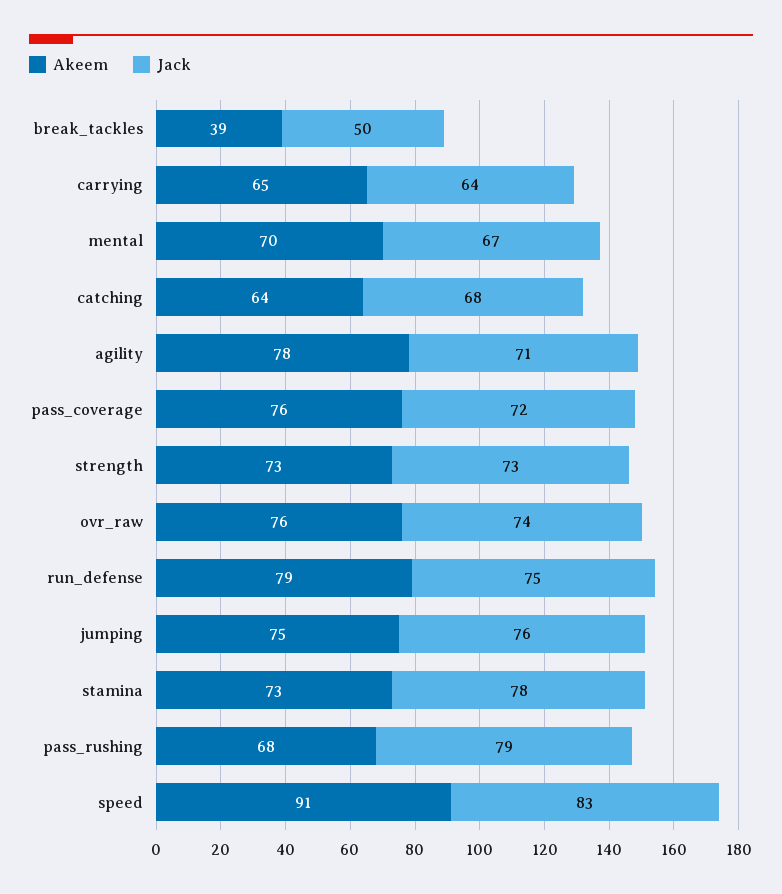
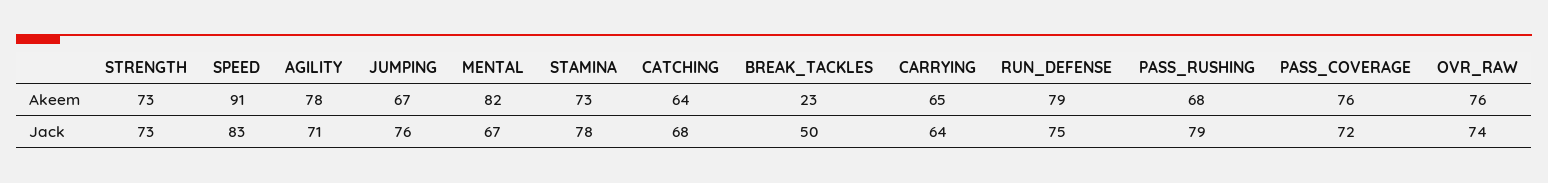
  {
    "Akeem": {
-     "break_tackles": 39,
+     "break_tackles": 23,
      "carrying": 65,
-     "mental": 70,
+     "mental": 82,
      "catching": 64,
      "agility": 78,
      "pass_coverage": 76,
      "strength": 73,
      "ovr_raw": 76,
      "run_defense": 79,
-     "jumping": 75,
+     "jumping": 67,
      "stamina": 73,
      "pass_rushing": 68,
      "speed": 91
    },
    "Jack": {
      "break_tackles": 50,
      "carrying": 64,
      "mental": 67,
      "catching": 68,
      "agility": 71,
      "pass_coverage": 72,
      "strength": 73,
      "ovr_raw": 74,
      "run_defense": 75,
      "jumping": 76,
      "stamina": 78,
      "pass_rushing": 79,
      "speed": 83
    }
  }

